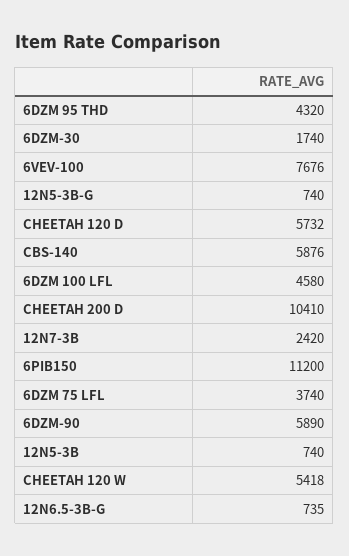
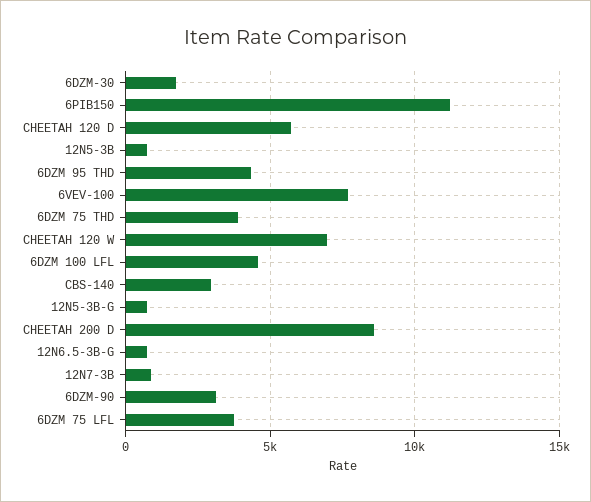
  {
    "6DZM 95 THD": 4320,
    "6DZM-30": 1740,
    "6VEV-100": 7676,
    "12N5-3B-G": 740,
    "CHEETAH 120 D": 5732,
-   "CBS-140": 5876,
+   "CBS-140": 3000,
    "6DZM 100 LFL": 4580,
-   "CHEETAH 200 D": 10410,
+   "CHEETAH 200 D": 8500,
-   "12N7-3B": 2420,
+   "12N7-3B": 1000,
    "6PIB150": 11200,
    "6DZM 75 LFL": 3740,
-   "6DZM-90": 5890,
+   "6DZM-90": 3000,
    "12N5-3B": 740,
-   "CHEETAH 120 W": 5418,
+   "CHEETAH 120 W": 7000,
-   "12N6.5-3B-G": 735
+   "12N6.5-3B-G": 735,
+   "6DZM 75 THD": 4000
  }

